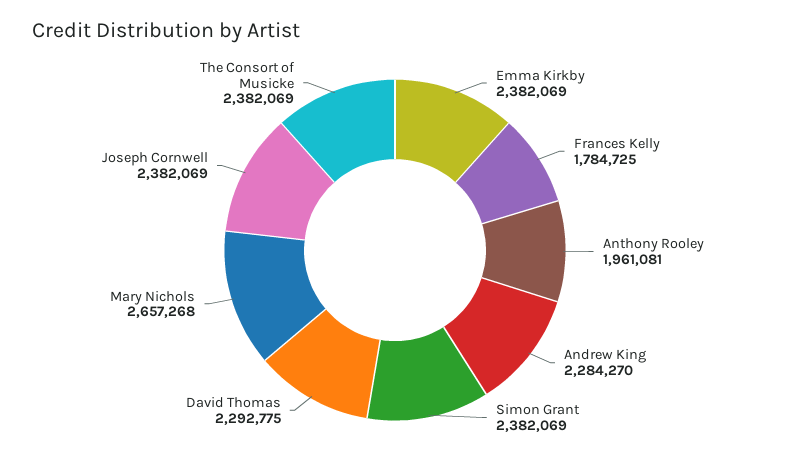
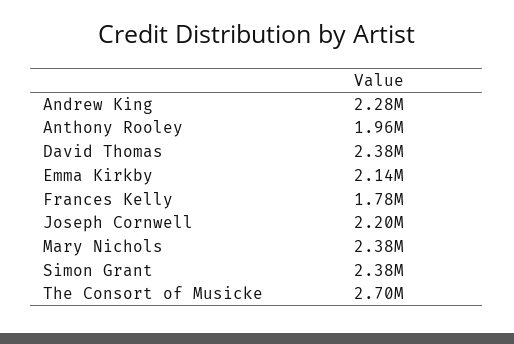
  {
-   "Emma Kirkby": 2382069,
+   "Emma Kirkby": 2140000,
    "Frances Kelly": 1784725,
    "Anthony Rooley": 1961081,
    "Andrew King": 2284270,
    "Simon Grant": 2382069,
-   "David Thomas": 2292775,
+   "David Thomas": 2380000,
-   "Mary Nichols": 2657268,
+   "Mary Nichols": 2380000,
-   "Joseph Cornwell": 2382069,
+   "Joseph Cornwell": 2200000,
-   "The Consort of Musicke": 2382069
+   "The Consort of Musicke": 2700000
  }

